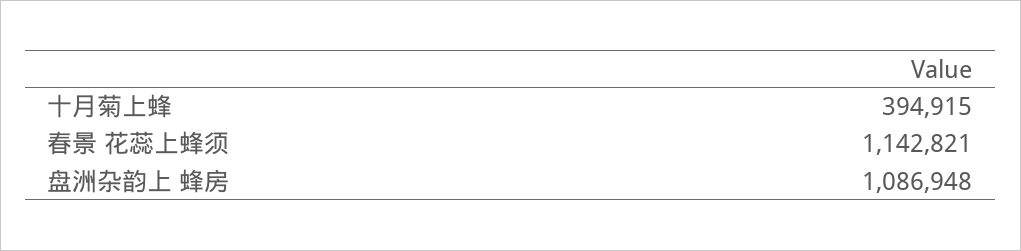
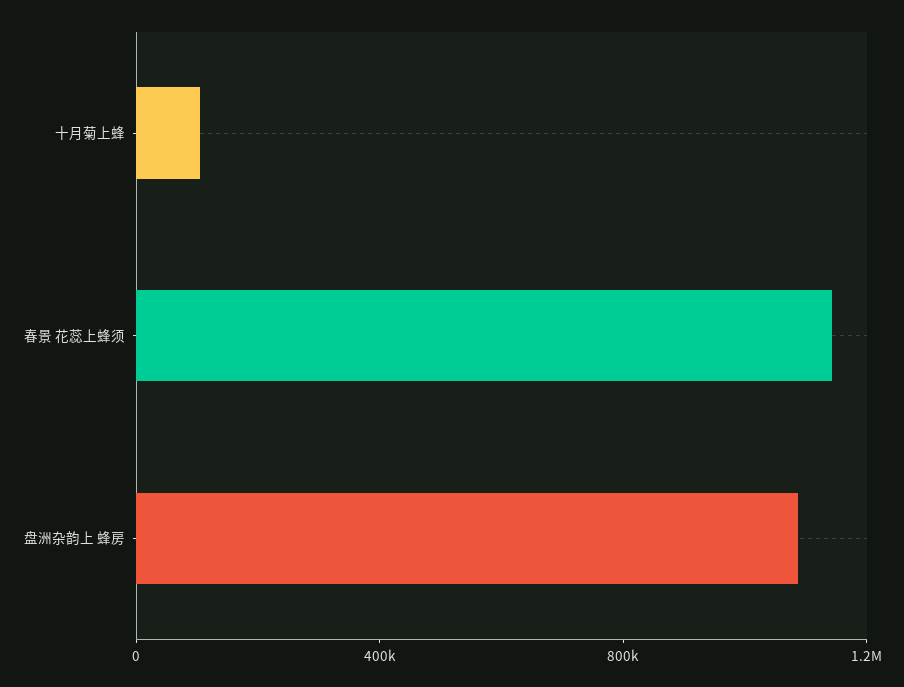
  {
-   "十月菊上蜂": 394915,
+   "十月菊上蜂": 100000,
    "春景 花蕊上蜂须": 1142821,
    "盘洲杂韵上 蜂房": 1086948
  }

